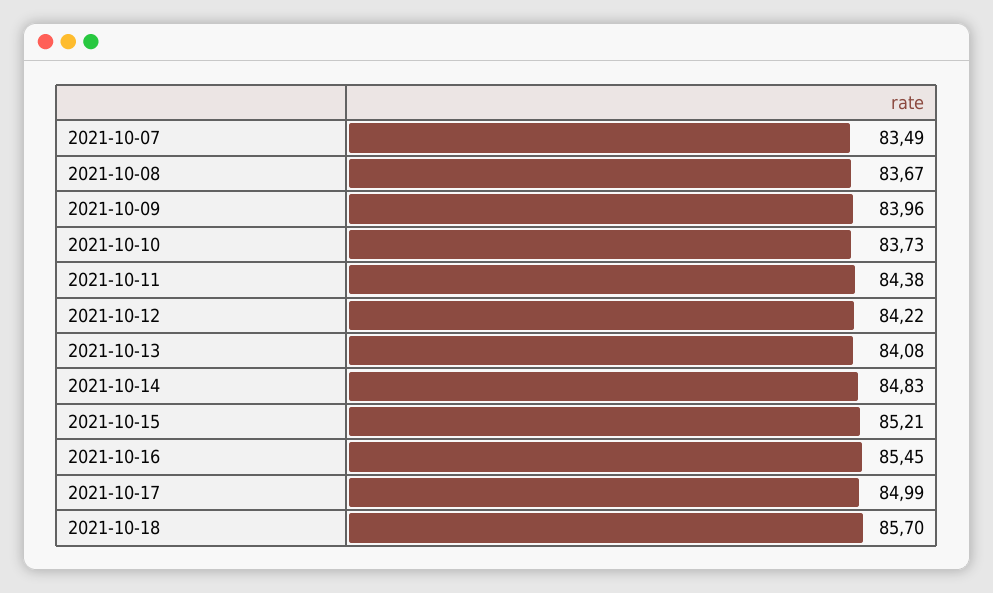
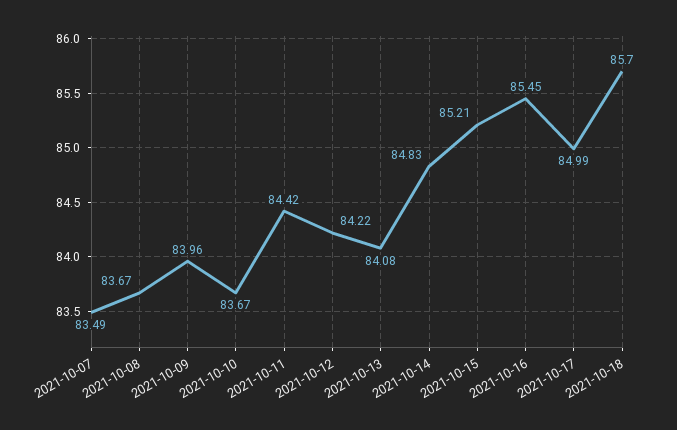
  {
    "2021-10-07": 83.49,
    "2021-10-08": 83.67,
    "2021-10-09": 83.96,
-   "2021-10-10": 83.73,
+   "2021-10-10": 83.67,
-   "2021-10-11": 84.38,
+   "2021-10-11": 84.42,
    "2021-10-12": 84.22,
    "2021-10-13": 84.08,
    "2021-10-14": 84.83,
    "2021-10-15": 85.21,
    "2021-10-16": 85.45,
    "2021-10-17": 84.99,
    "2021-10-18": 85.7
  }

